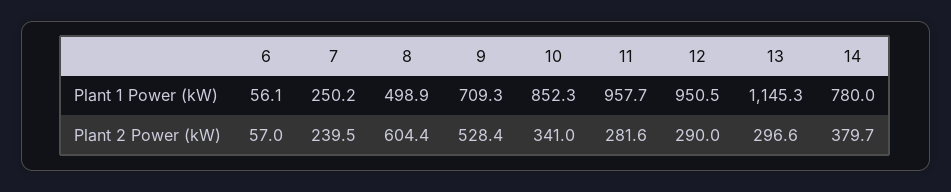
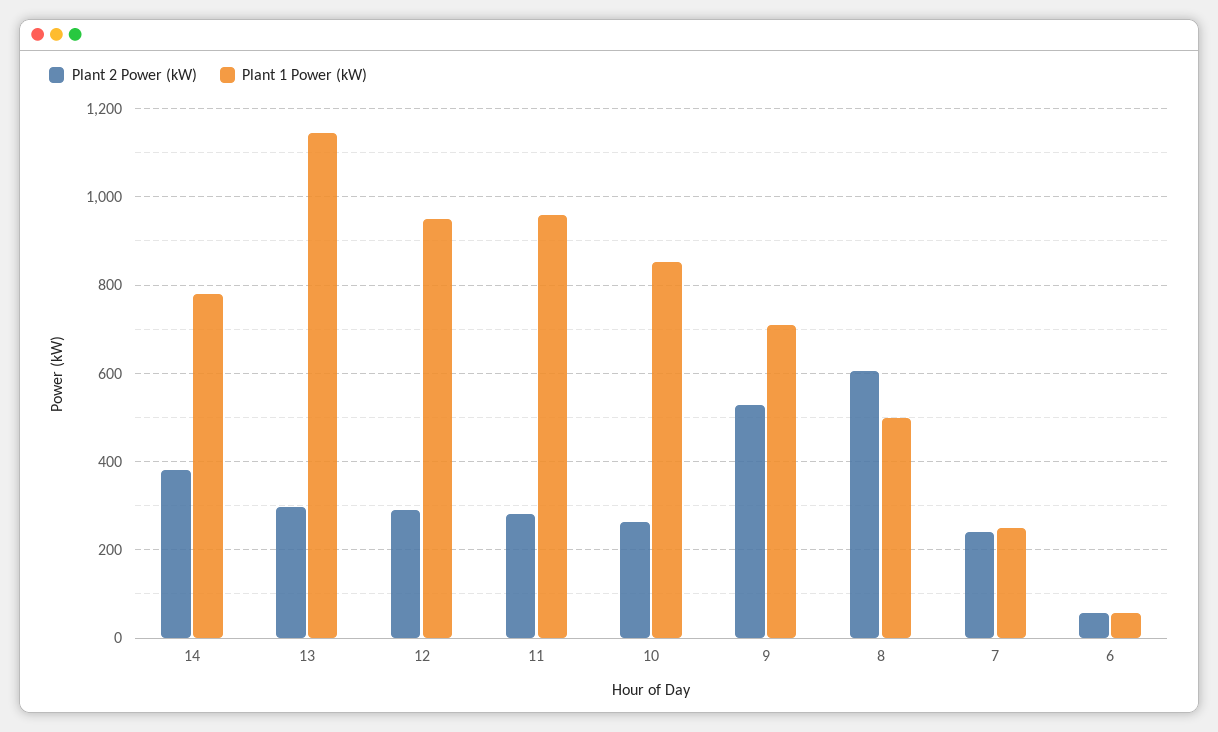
  {
    "Plant 1 Power (kW)": {
      "6": 56.1,
      "7": 250.2,
      "8": 498.9,
      "9": 709.3,
      "10": 852.3,
      "11": 957.7,
      "12": 950.5,
      "13": 1145.3,
      "14": 780
    },
    "Plant 2 Power (kW)": {
      "6": 57,
      "7": 239.5,
      "8": 604.4,
      "9": 528.4,
-     "10": 341,
+     "10": 260,
      "11": 281.6,
      "12": 290,
      "13": 296.6,
      "14": 379.7
    }
  }

